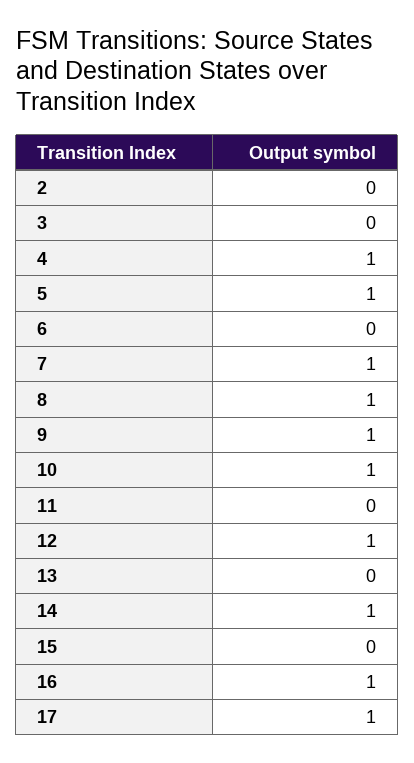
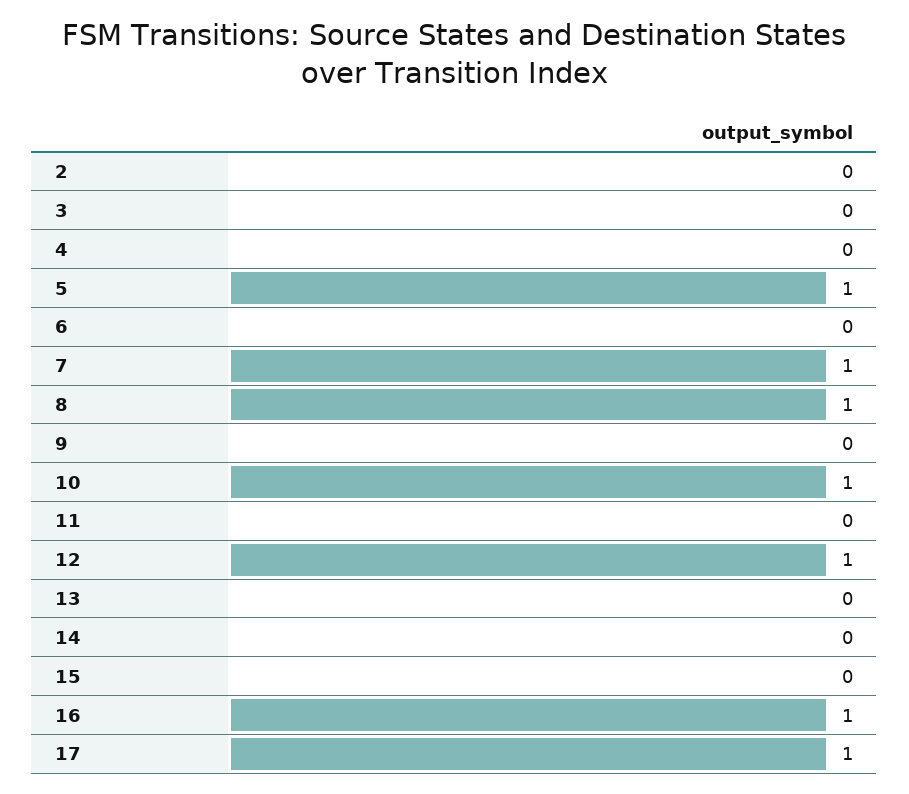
  {
    "2": 0,
    "3": 0,
-   "4": 1,
+   "4": 0,
    "5": 1,
    "6": 0,
    "7": 1,
    "8": 1,
-   "9": 1,
+   "9": 0,
    "10": 1,
    "11": 0,
    "12": 1,
    "13": 0,
-   "14": 1,
+   "14": 0,
    "15": 0,
    "16": 1,
    "17": 1
  }

